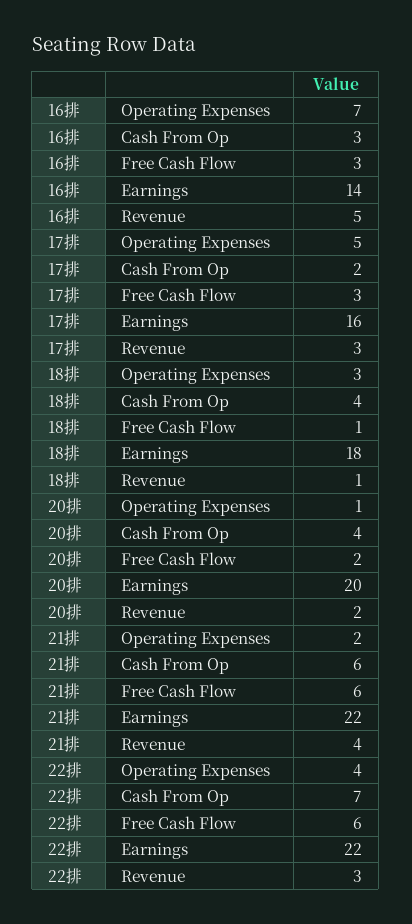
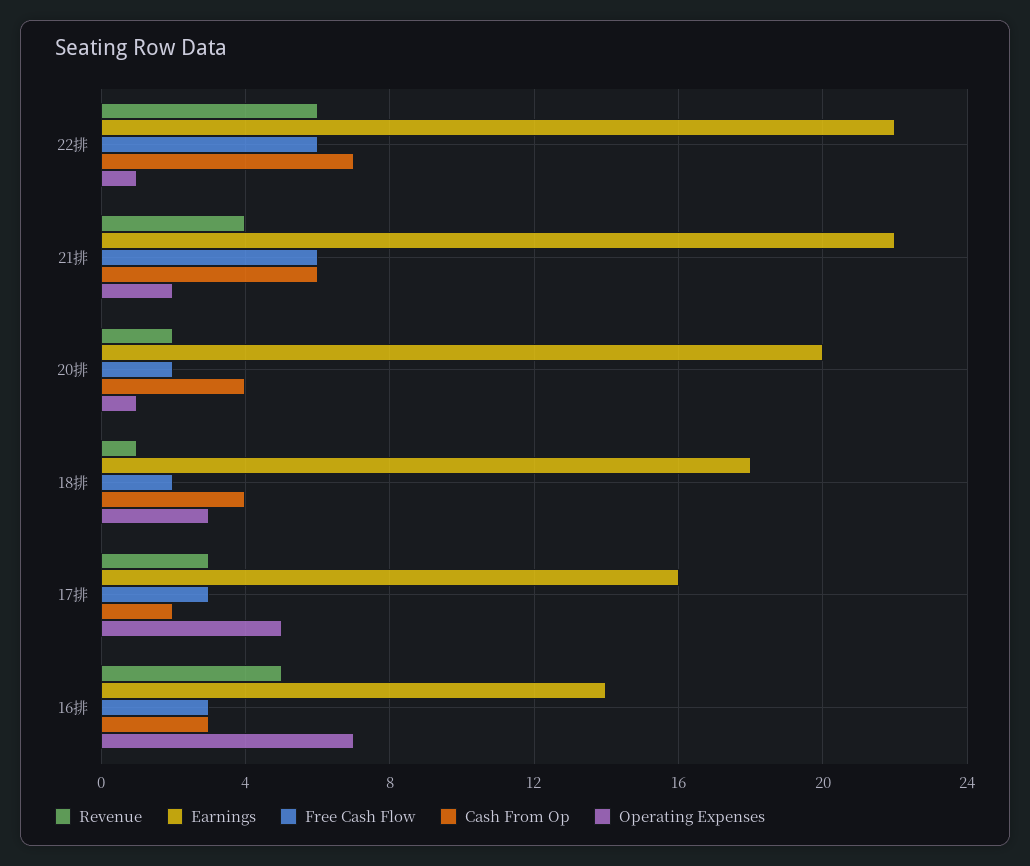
  {
    "Operating Expenses": {
      "16排": 7,
      "17排": 5,
      "18排": 3,
      "20排": 1,
      "21排": 2,
-     "22排": 4
+     "22排": 1
    },
    "Cash From Op": {
      "16排": 3,
      "17排": 2,
      "18排": 4,
      "20排": 4,
      "21排": 6,
      "22排": 7
    },
    "Free Cash Flow": {
      "16排": 3,
      "17排": 3,
-     "18排": 1,
+     "18排": 2,
      "20排": 2,
      "21排": 6,
      "22排": 6
    },
    "Earnings": {
      "16排": 14,
      "17排": 16,
      "18排": 18,
      "20排": 20,
      "21排": 22,
      "22排": 22
    },
    "Revenue": {
      "16排": 5,
      "17排": 3,
      "18排": 1,
      "20排": 2,
      "21排": 4,
-     "22排": 3
+     "22排": 6
    }
  }

